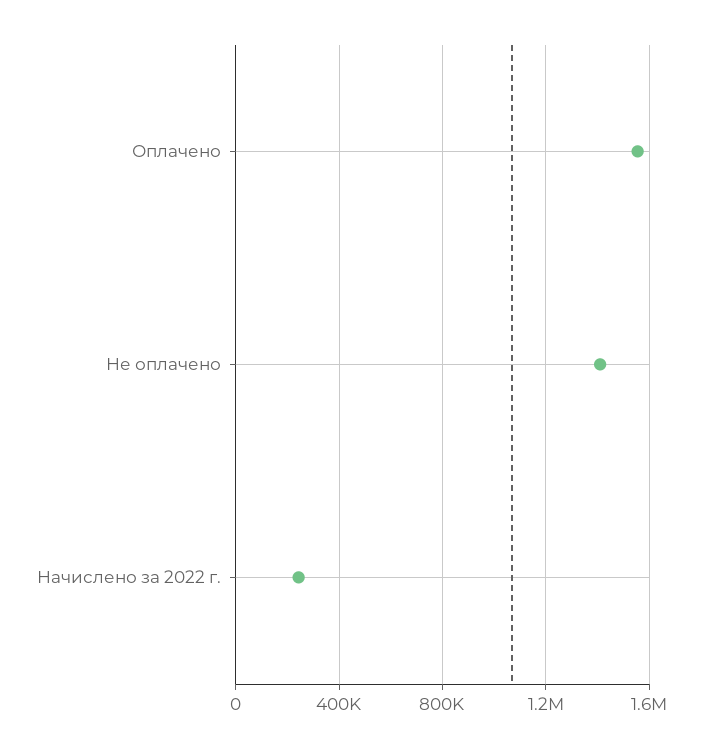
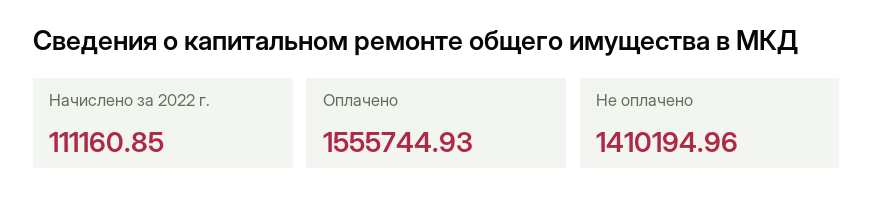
  {
    "Оплачено": 1555744.93,
    "Не оплачено": 1410194.96,
-   "Начислено за 2022 г.": 250000
+   "Начислено за 2022 г.": 111160.85
  }

